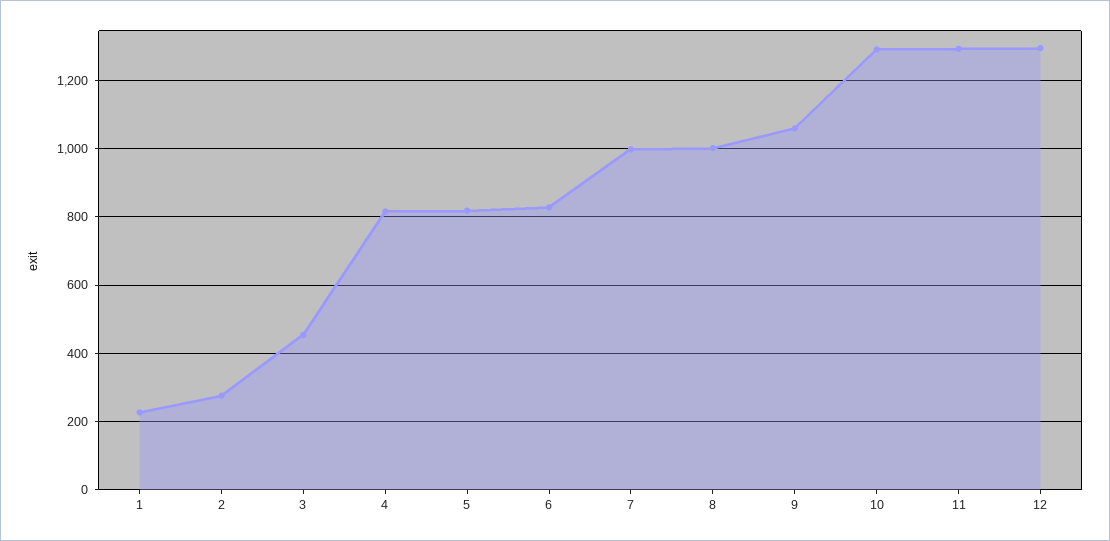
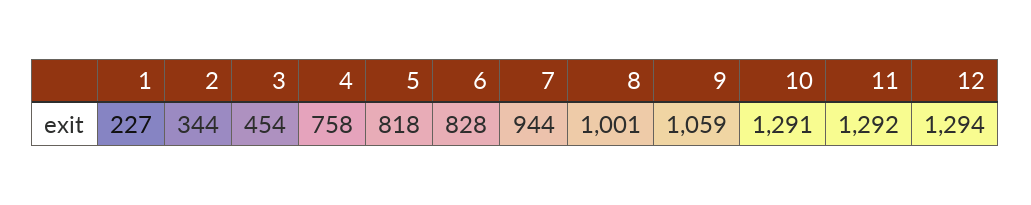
  {
    "1": 227,
-   "2": 280,
+   "2": 344,
    "3": 454,
-   "4": 820,
+   "4": 758,
    "5": 818,
    "6": 828,
-   "7": 1000,
+   "7": 944,
    "8": 1001,
    "9": 1059,
    "10": 1291,
    "11": 1292,
    "12": 1294
  }

